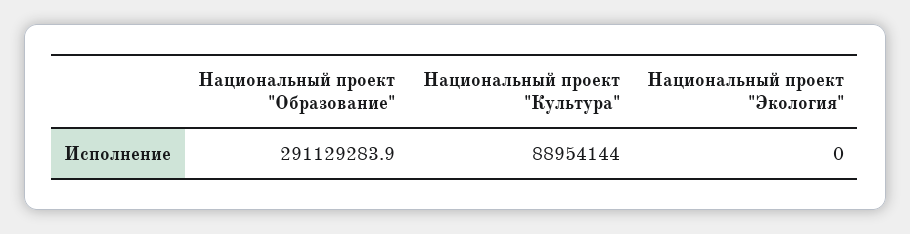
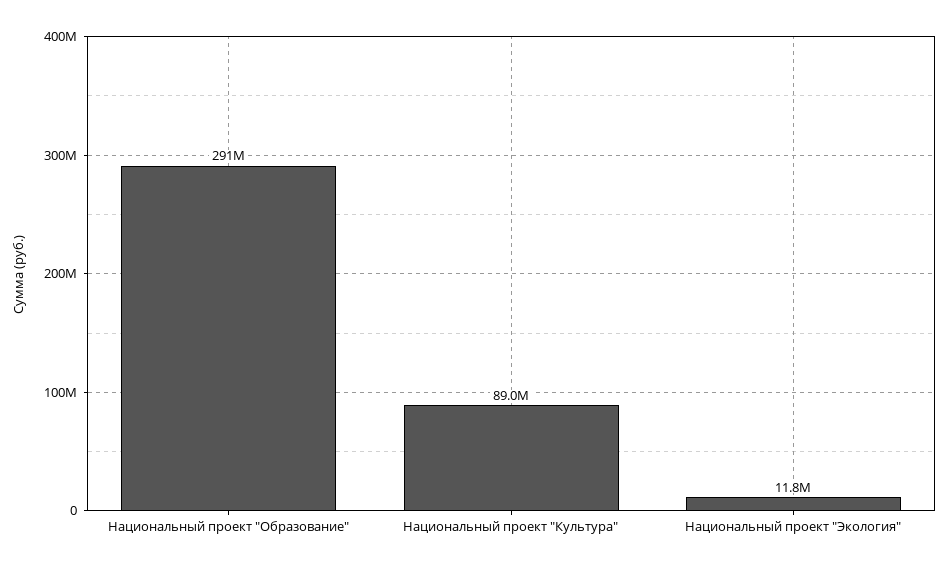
  {
    "Национальный проект \"Образование\"": 291129283.9,
    "Национальный проект \"Культура\"": 88954144,
-   "Национальный проект \"Экология\"": 0
+   "Национальный проект \"Экология\"": 11800000
  }

